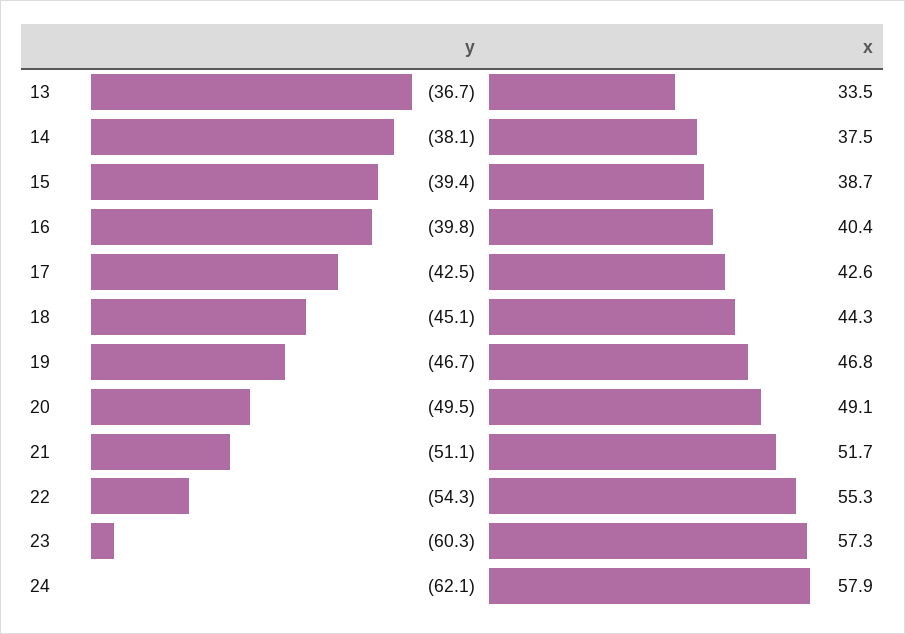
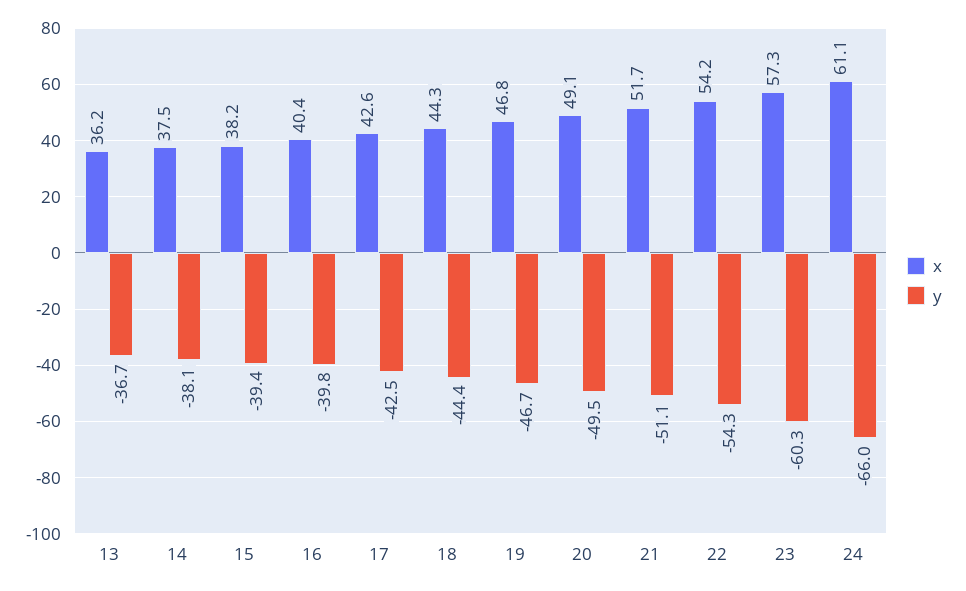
  {
    "y": {
      "13": -36.7,
      "14": -38.1,
      "15": -39.4,
      "16": -39.8,
      "17": -42.5,
-     "18": -45.1,
+     "18": -44.4,
      "19": -46.7,
      "20": -49.5,
      "21": -51.1,
      "22": -54.3,
      "23": -60.3,
-     "24": -62.1
+     "24": -66
    },
    "x": {
-     "13": 33.5,
+     "13": 36.2,
      "14": 37.5,
-     "15": 38.7,
+     "15": 38.2,
      "16": 40.4,
      "17": 42.6,
      "18": 44.3,
      "19": 46.8,
      "20": 49.1,
      "21": 51.7,
-     "22": 55.3,
+     "22": 54.2,
      "23": 57.3,
-     "24": 57.9
+     "24": 61.1
    }
  }

